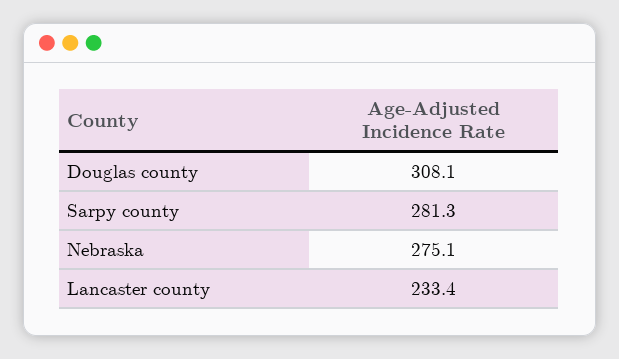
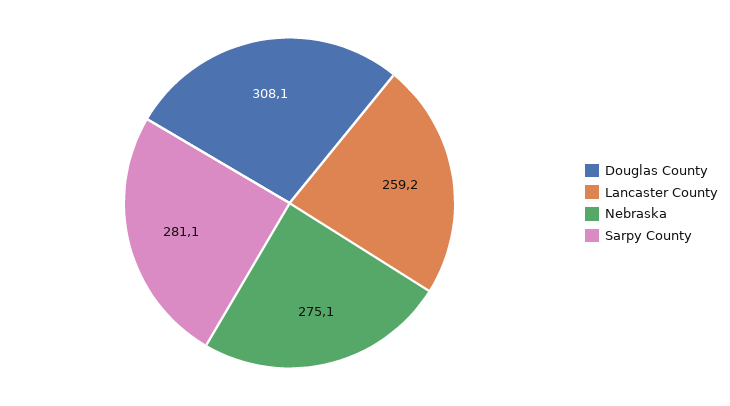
  {
    "Douglas county": 308.1,
-   "Sarpy county": 281.3,
+   "Sarpy county": 281.1,
    "Nebraska": 275.1,
-   "Lancaster county": 233.4
+   "Lancaster county": 259.2
  }

